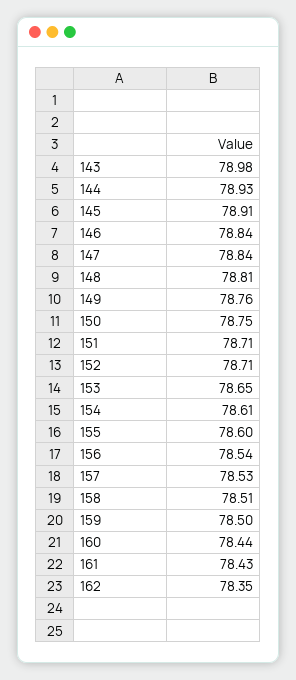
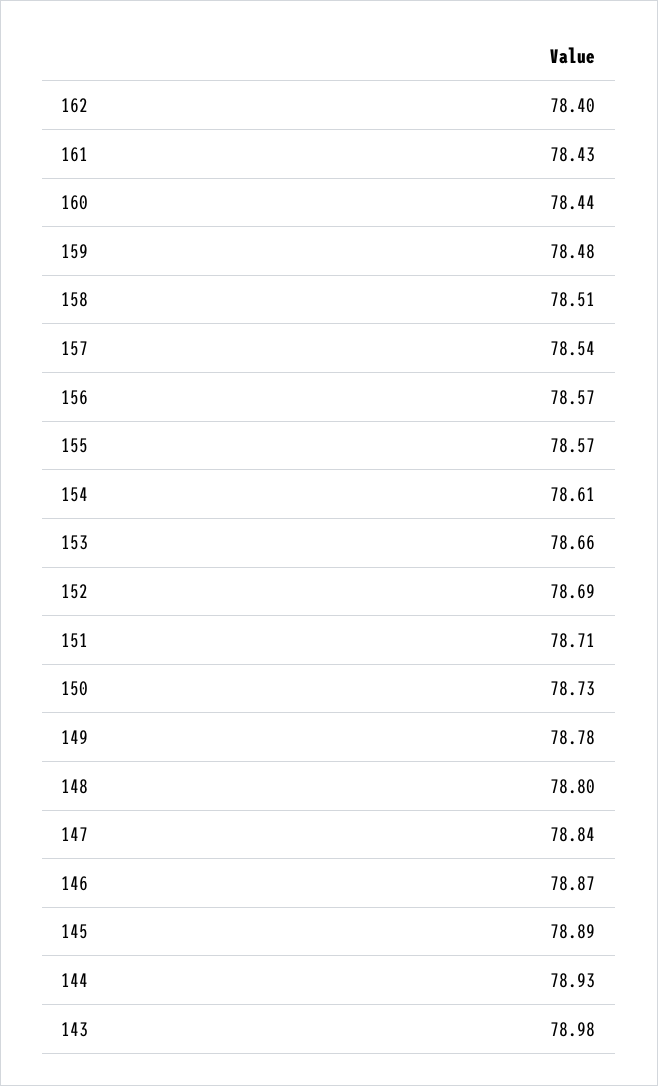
  {
    "143": 78.98,
    "144": 78.93,
-   "145": 78.91,
+   "145": 78.89,
-   "146": 78.84,
+   "146": 78.87,
    "147": 78.84,
-   "148": 78.81,
+   "148": 78.8,
-   "149": 78.76,
+   "149": 78.78,
-   "150": 78.75,
+   "150": 78.73,
    "151": 78.71,
-   "152": 78.71,
+   "152": 78.69,
-   "153": 78.65,
+   "153": 78.66,
    "154": 78.61,
-   "155": 78.6,
+   "155": 78.57,
-   "156": 78.54,
+   "156": 78.57,
-   "157": 78.53,
+   "157": 78.54,
    "158": 78.51,
-   "159": 78.5,
+   "159": 78.48,
    "160": 78.44,
    "161": 78.43,
-   "162": 78.35
+   "162": 78.4
  }

